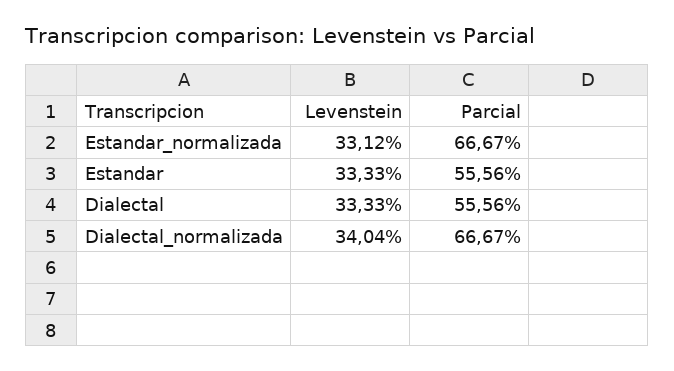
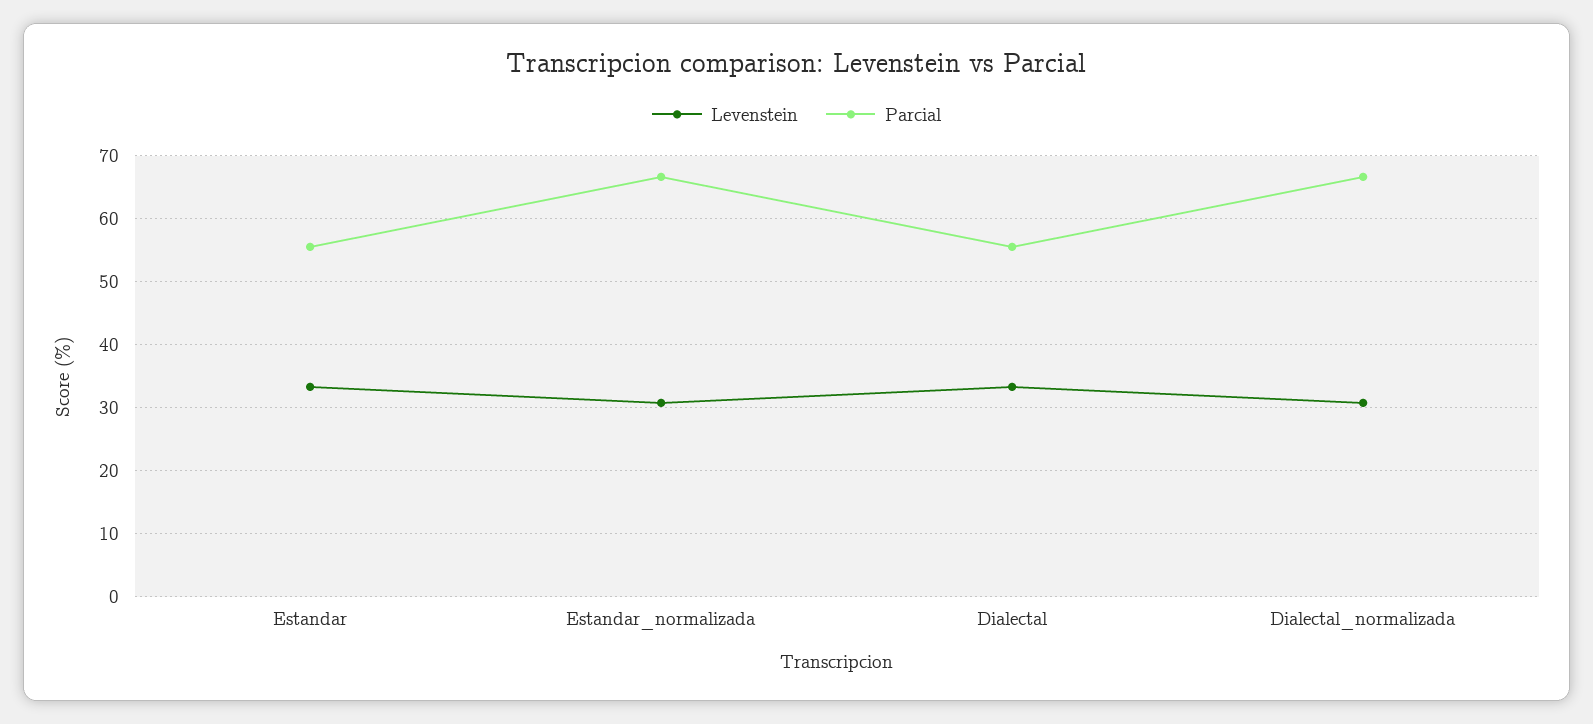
  {
    "Levenstein": {
-     "Estandar_normalizada": 33.12,
+     "Estandar_normalizada": 31,
      "Estandar": 33.33,
      "Dialectal": 33.33,
-     "Dialectal_normalizada": 34.04
+     "Dialectal_normalizada": 31
    },
    "Parcial": {
      "Estandar_normalizada": 66.67,
      "Estandar": 55.56,
      "Dialectal": 55.56,
      "Dialectal_normalizada": 66.67
    }
  }

